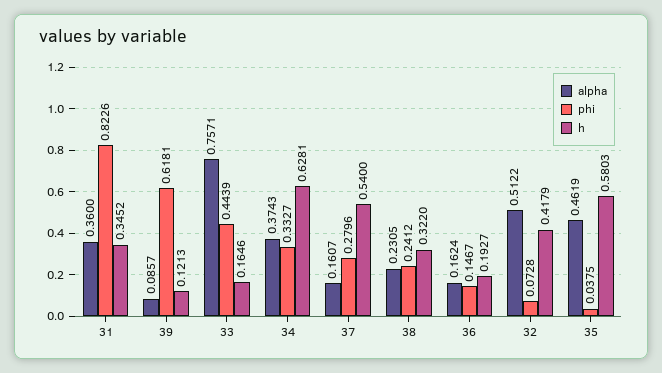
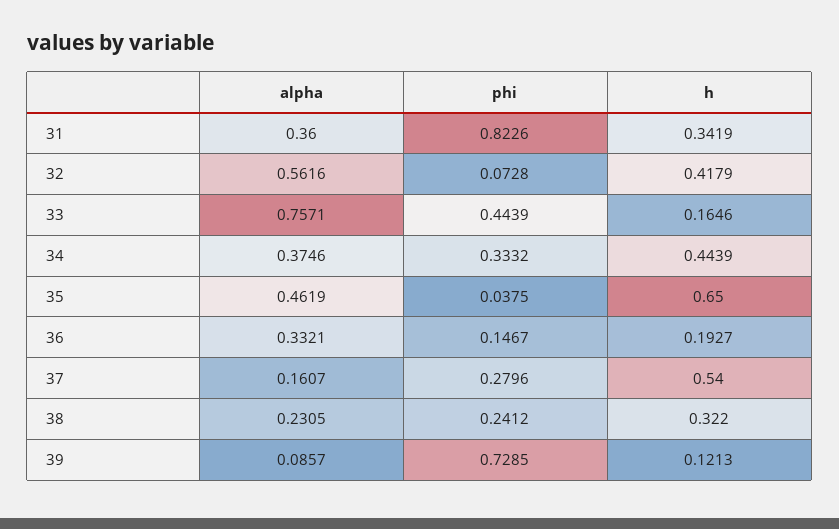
  {
    "alpha": {
      "31": 0.36,
      "39": 0.0857,
      "33": 0.7571,
-     "34": 0.3743,
+     "34": 0.3746,
      "37": 0.1607,
      "38": 0.2305,
-     "36": 0.1624,
+     "36": 0.3321,
-     "32": 0.5122,
+     "32": 0.5616,
      "35": 0.4619
    },
    "phi": {
      "31": 0.8226,
-     "39": 0.6181,
+     "39": 0.7285,
      "33": 0.4439,
-     "34": 0.3327,
+     "34": 0.3332,
      "37": 0.2796,
      "38": 0.2412,
      "36": 0.1467,
      "32": 0.0728,
      "35": 0.0375
    },
    "h": {
-     "31": 0.3452,
+     "31": 0.3419,
      "39": 0.1213,
      "33": 0.1646,
-     "34": 0.6281,
+     "34": 0.4439,
      "37": 0.54,
      "38": 0.322,
      "36": 0.1927,
      "32": 0.4179,
-     "35": 0.5803
+     "35": 0.65
    }
  }

